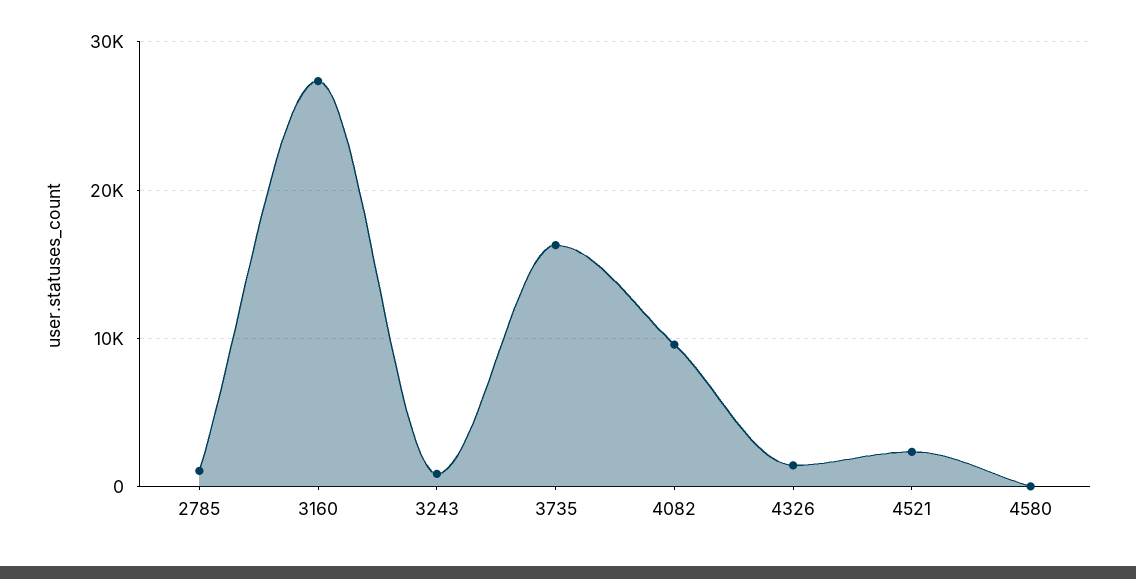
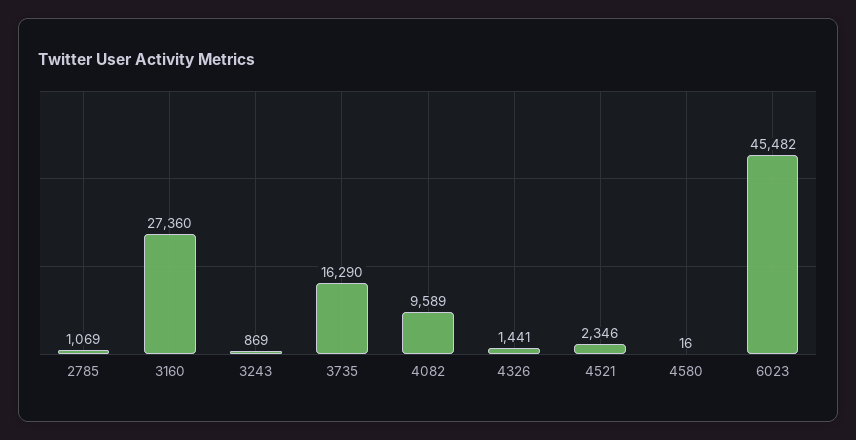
  {
    "2785": 1069,
    "3160": 27360,
    "3243": 869,
    "3735": 16290,
    "4082": 9589,
    "4326": 1441,
    "4521": 2346,
-   "4580": 16
+   "4580": 16,
+   "6023": 45482
  }

